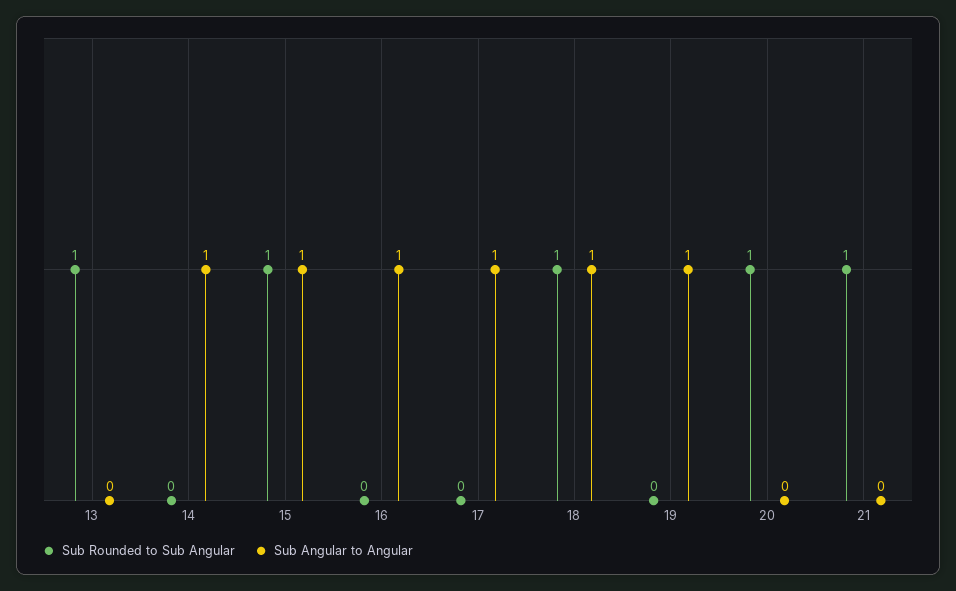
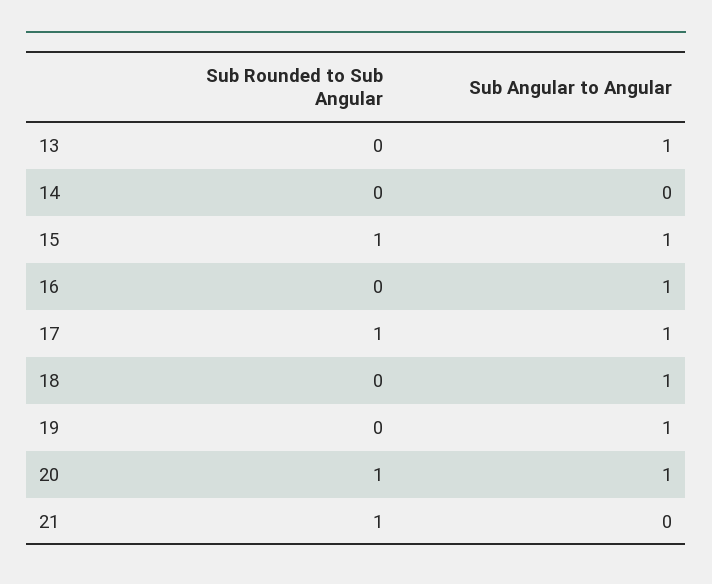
  {
    "Sub Rounded to Sub Angular": {
-     "13": 1,
+     "13": 0,
      "14": 0,
      "15": 1,
      "16": 0,
-     "17": 0,
+     "17": 1,
-     "18": 1,
+     "18": 0,
      "19": 0,
      "20": 1,
      "21": 1
    },
    "Sub Angular to Angular": {
-     "13": 0,
+     "13": 1,
-     "14": 1,
+     "14": 0,
      "15": 1,
      "16": 1,
      "17": 1,
      "18": 1,
      "19": 1,
-     "20": 0,
+     "20": 1,
      "21": 0
    }
  }

